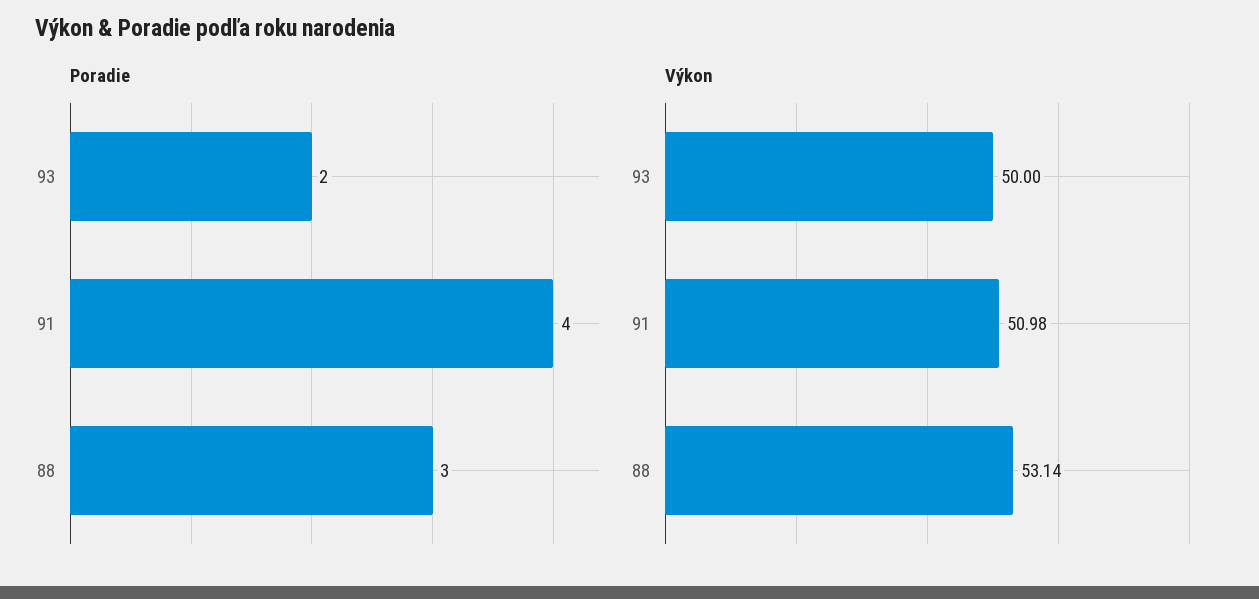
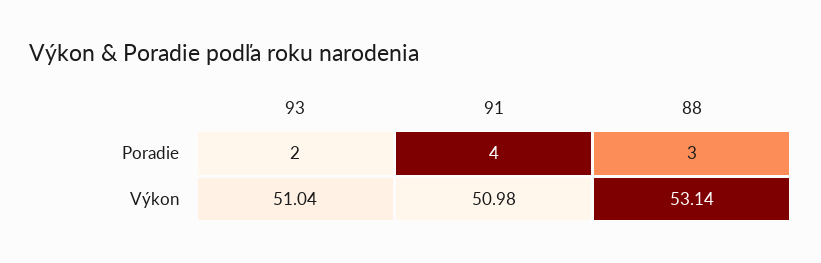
  {
    "Poradie": {
      "93": 2,
      "91": 4,
      "88": 3
    },
    "Výkon": {
-     "93": 50,
+     "93": 51.04,
      "91": 50.98,
      "88": 53.14
    }
  }

